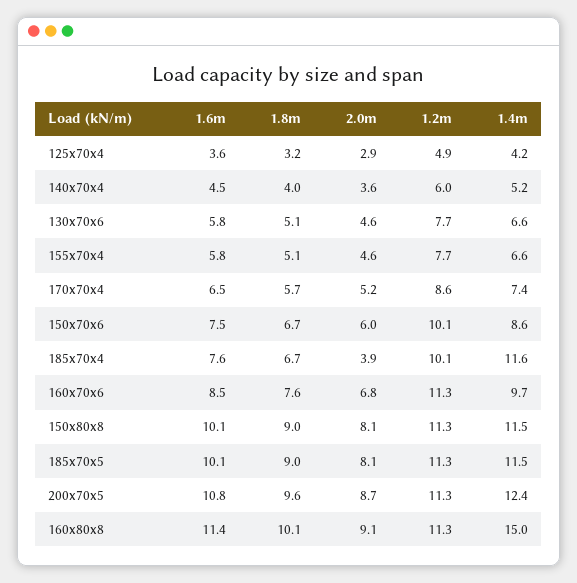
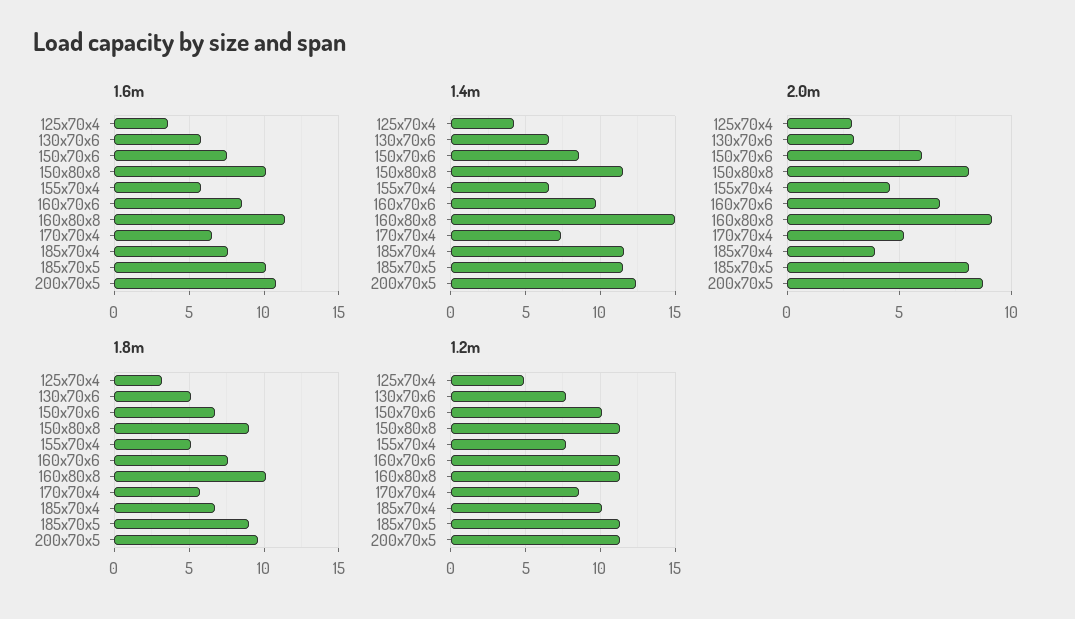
  {
    "1.6m": {
      "125x70x4": 3.6,
-     "140x70x4": 4.5,
      "130x70x6": 5.8,
      "155x70x4": 5.8,
      "170x70x4": 6.5,
      "150x70x6": 7.5,
      "185x70x4": 7.6,
      "160x70x6": 8.5,
      "150x80x8": 10.1,
      "185x70x5": 10.1,
      "200x70x5": 10.8,
      "160x80x8": 11.4
    },
    "1.8m": {
      "125x70x4": 3.2,
-     "140x70x4": 4,
      "130x70x6": 5.1,
      "155x70x4": 5.1,
      "170x70x4": 5.7,
      "150x70x6": 6.7,
      "185x70x4": 6.7,
      "160x70x6": 7.6,
      "150x80x8": 9,
      "185x70x5": 9,
      "200x70x5": 9.6,
      "160x80x8": 10.1
    },
    "2.0m": {
      "125x70x4": 2.9,
-     "140x70x4": 3.6,
-     "130x70x6": 4.6,
+     "130x70x6": 3,
      "155x70x4": 4.6,
      "170x70x4": 5.2,
      "150x70x6": 6,
      "185x70x4": 3.9,
      "160x70x6": 6.8,
      "150x80x8": 8.1,
      "185x70x5": 8.1,
      "200x70x5": 8.7,
      "160x80x8": 9.1
    },
    "1.2m": {
      "125x70x4": 4.9,
-     "140x70x4": 6,
      "130x70x6": 7.7,
      "155x70x4": 7.7,
      "170x70x4": 8.6,
      "150x70x6": 10.1,
      "185x70x4": 10.1,
      "160x70x6": 11.3,
      "150x80x8": 11.3,
      "185x70x5": 11.3,
      "200x70x5": 11.3,
      "160x80x8": 11.3
    },
    "1.4m": {
      "125x70x4": 4.2,
-     "140x70x4": 5.2,
      "130x70x6": 6.6,
      "155x70x4": 6.6,
      "170x70x4": 7.4,
      "150x70x6": 8.6,
      "185x70x4": 11.6,
      "160x70x6": 9.7,
      "150x80x8": 11.5,
      "185x70x5": 11.5,
      "200x70x5": 12.4,
      "160x80x8": 15
    }
  }

